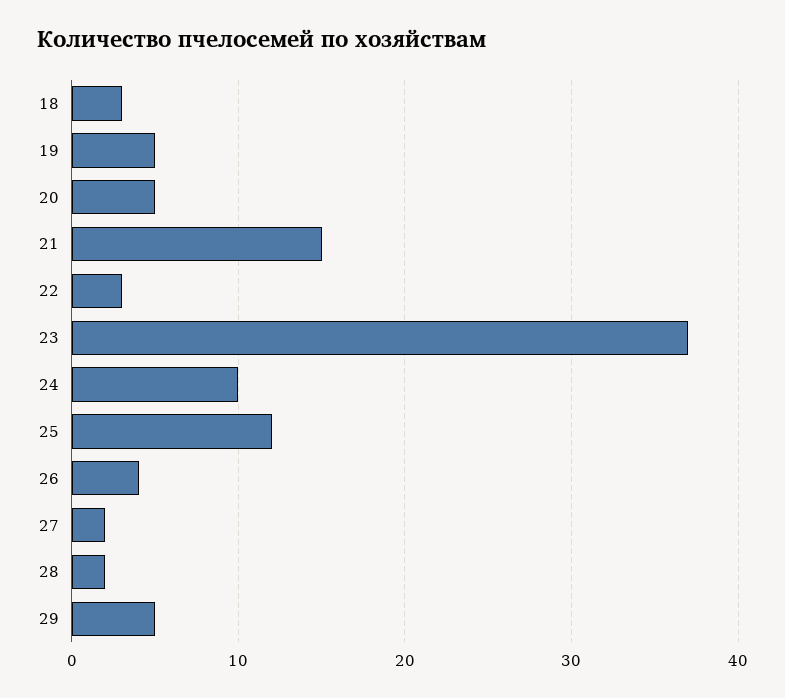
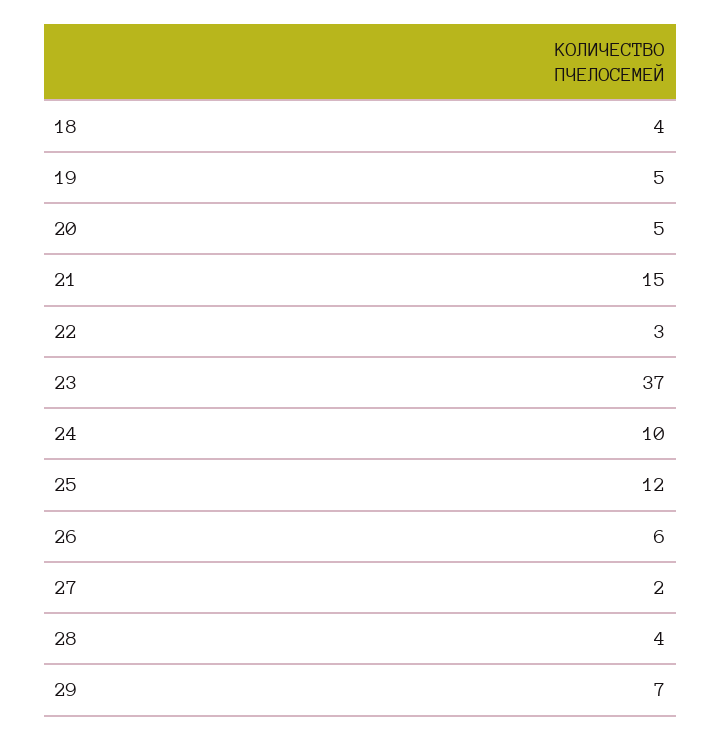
  {
-   "18": 3,
+   "18": 4,
    "19": 5,
    "20": 5,
    "21": 15,
    "22": 3,
    "23": 37,
    "24": 10,
    "25": 12,
-   "26": 4,
+   "26": 6,
    "27": 2,
-   "28": 2,
+   "28": 4,
-   "29": 5
+   "29": 7
  }

